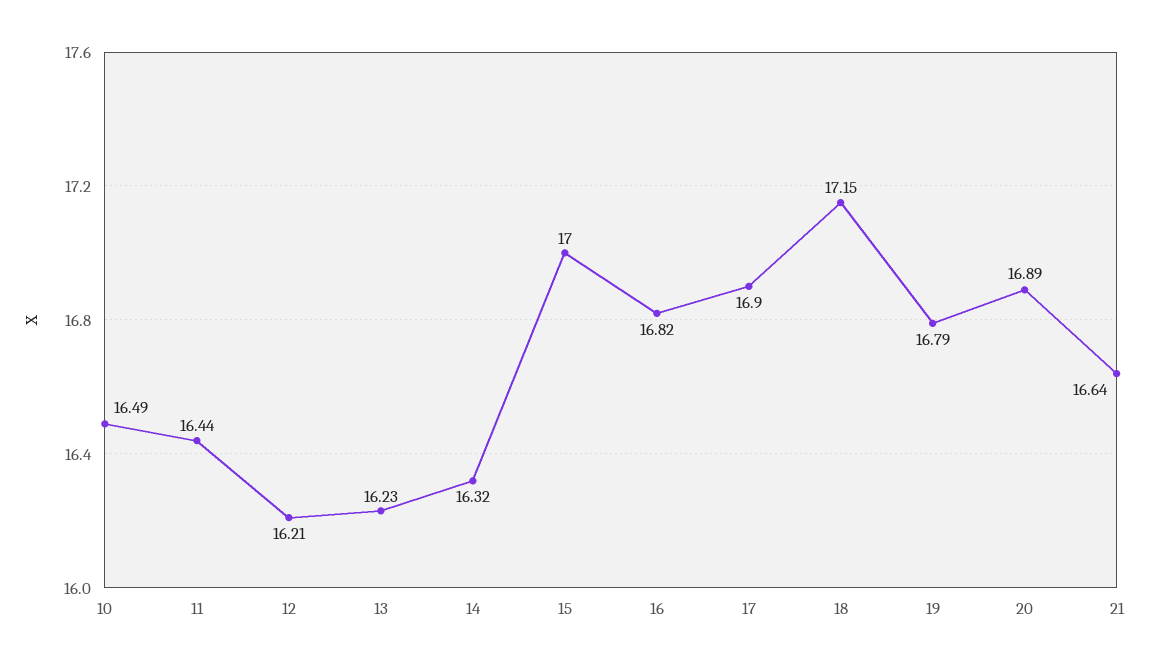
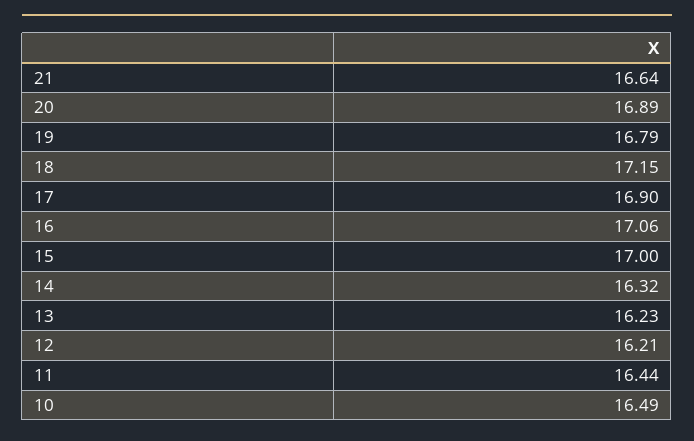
  {
    "10": 16.49,
    "11": 16.44,
    "12": 16.21,
    "13": 16.23,
    "14": 16.32,
    "15": 17,
-   "16": 16.82,
+   "16": 17.06,
    "17": 16.9,
    "18": 17.15,
    "19": 16.79,
    "20": 16.89,
    "21": 16.64
  }

